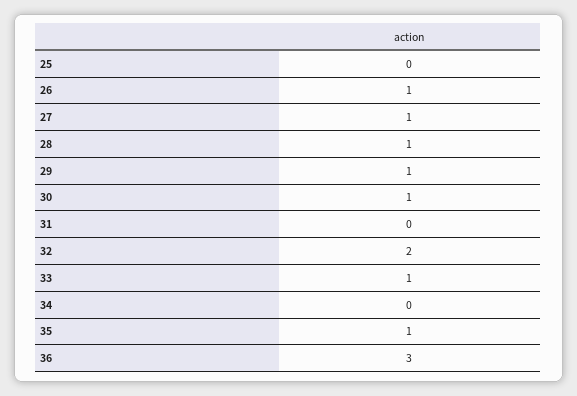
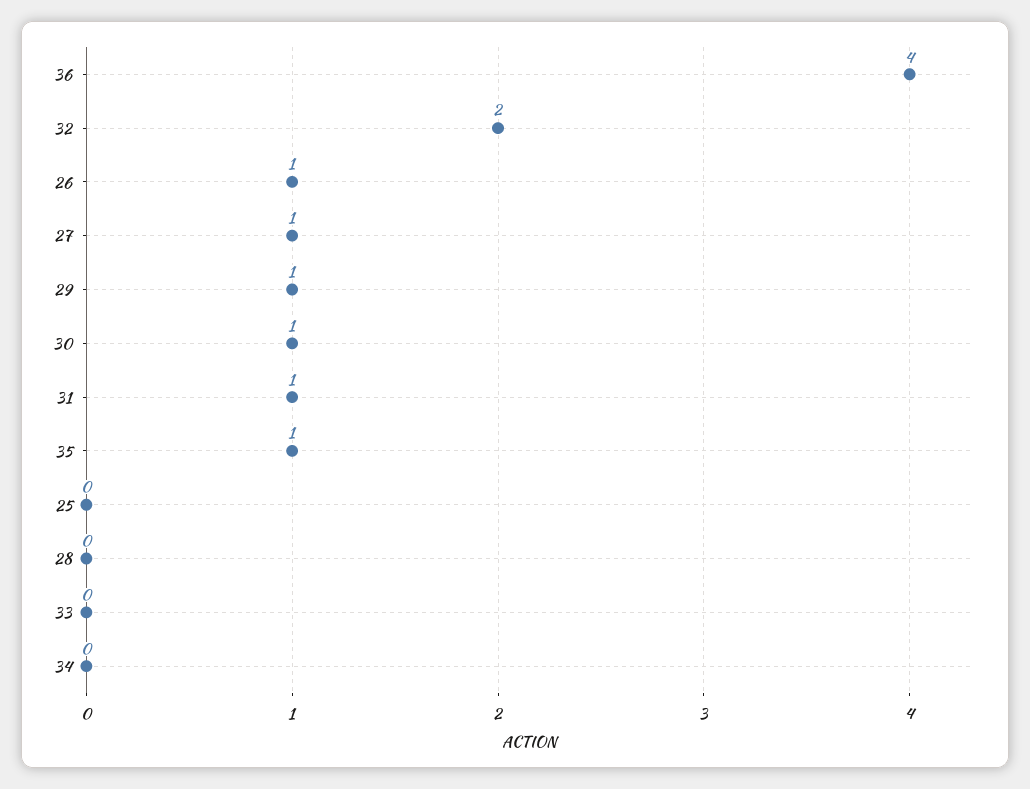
  {
    "25": 0,
    "26": 1,
    "27": 1,
-   "28": 1,
+   "28": 0,
    "29": 1,
    "30": 1,
-   "31": 0,
+   "31": 1,
    "32": 2,
-   "33": 1,
+   "33": 0,
    "34": 0,
    "35": 1,
-   "36": 3
+   "36": 4
  }

